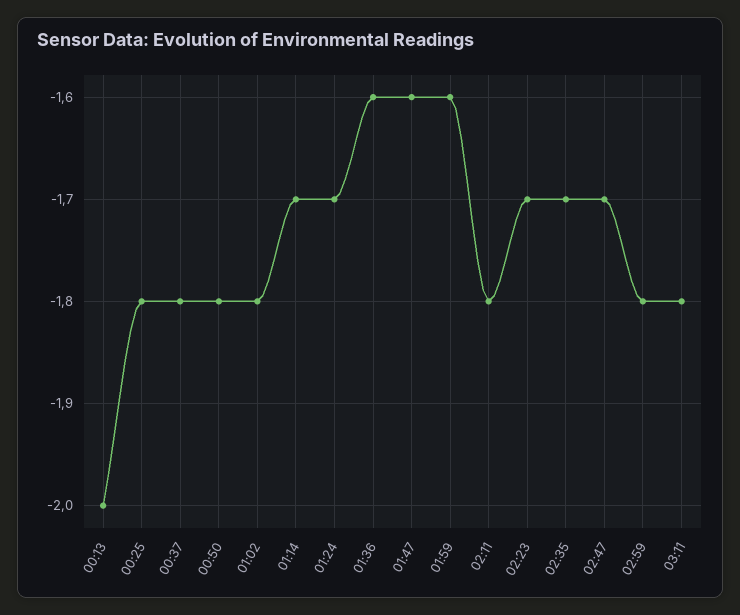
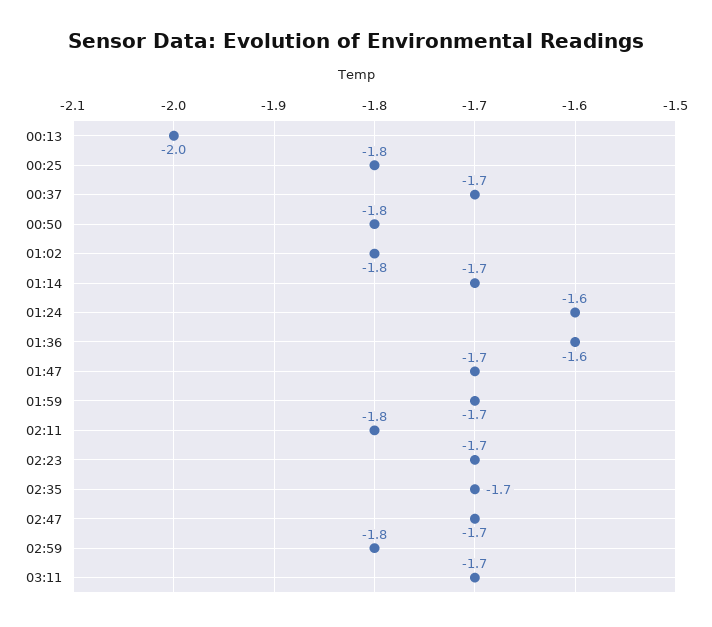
  {
    "00:13": -2,
    "00:25": -1.8,
-   "00:37": -1.8,
+   "00:37": -1.7,
    "00:50": -1.8,
    "01:02": -1.8,
    "01:14": -1.7,
-   "01:24": -1.7,
+   "01:24": -1.6,
    "01:36": -1.6,
-   "01:47": -1.6,
+   "01:47": -1.7,
-   "01:59": -1.6,
+   "01:59": -1.7,
    "02:11": -1.8,
    "02:23": -1.7,
    "02:35": -1.7,
    "02:47": -1.7,
    "02:59": -1.8,
-   "03:11": -1.8
+   "03:11": -1.7
  }

